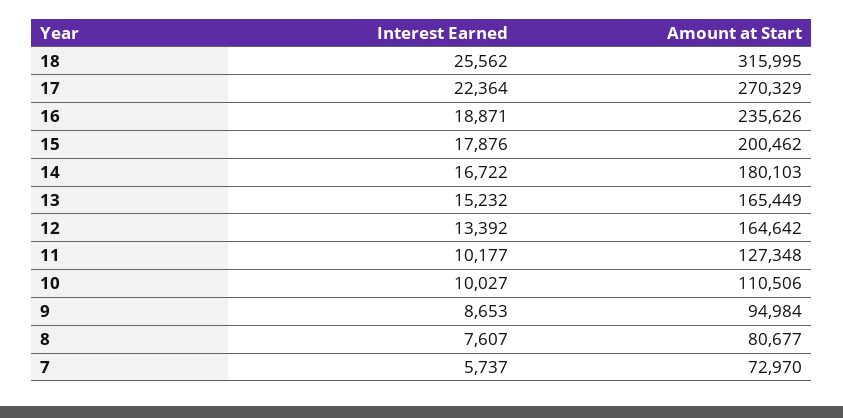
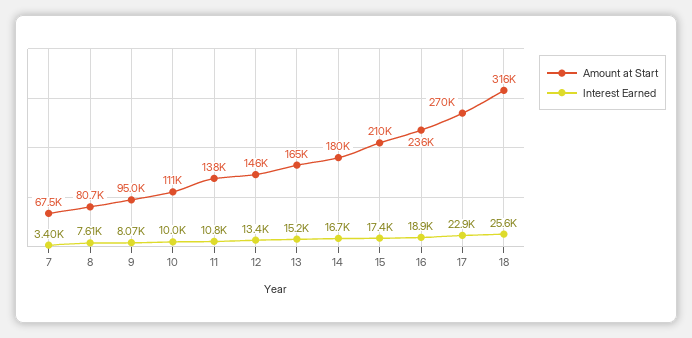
  {
    "Interest Earned": {
      "18": 25562,
-     "17": 22364,
+     "17": 22900,
      "16": 18871,
-     "15": 17876,
+     "15": 17400,
      "14": 16722,
      "13": 15232,
      "12": 13392,
-     "11": 10177,
+     "11": 10800,
      "10": 10027,
-     "9": 8653,
+     "9": 8070,
      "8": 7607,
-     "7": 5737
+     "7": 3400
    },
    "Amount at Start": {
      "18": 315995,
      "17": 270329,
      "16": 235626,
-     "15": 200462,
+     "15": 210000,
      "14": 180103,
      "13": 165449,
-     "12": 164642,
+     "12": 146000,
-     "11": 127348,
+     "11": 138000,
      "10": 110506,
      "9": 94984,
      "8": 80677,
-     "7": 72970
+     "7": 67500
    }
  }

